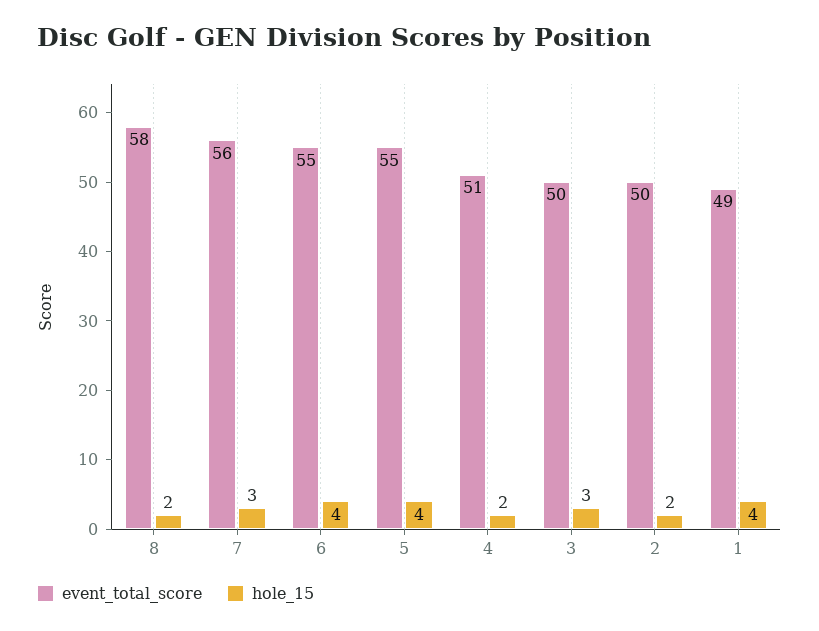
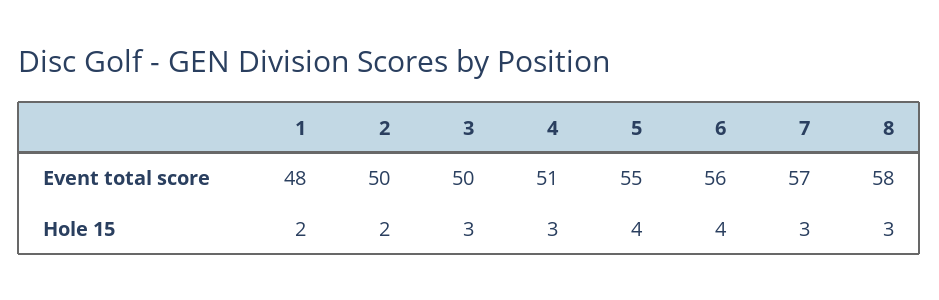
  {
    "event_total_score": {
      "8": 58,
-     "7": 56,
+     "7": 57,
-     "6": 55,
+     "6": 56,
      "5": 55,
      "4": 51,
      "3": 50,
      "2": 50,
-     "1": 49
+     "1": 48
    },
    "hole_15": {
-     "8": 2,
+     "8": 3,
      "7": 3,
      "6": 4,
      "5": 4,
-     "4": 2,
+     "4": 3,
      "3": 3,
      "2": 2,
-     "1": 4
+     "1": 2
    }
  }

